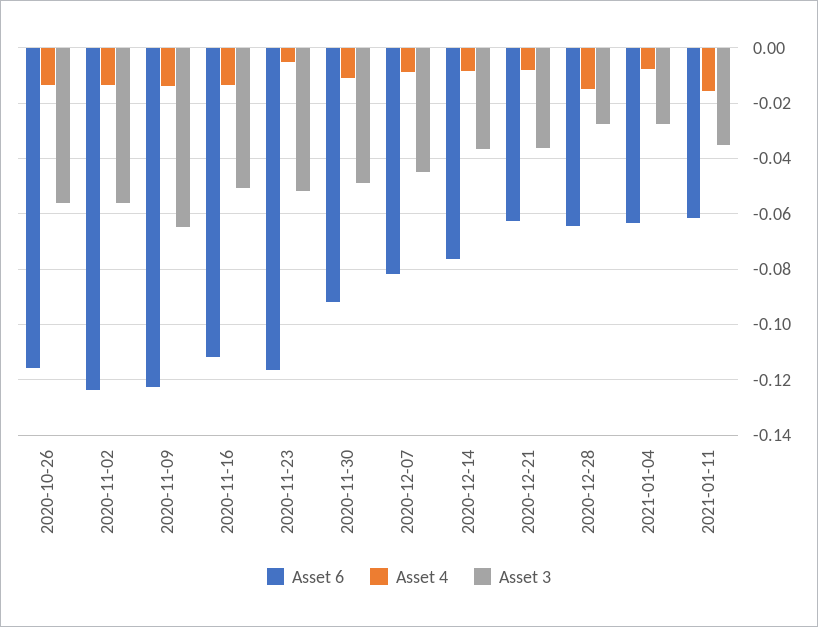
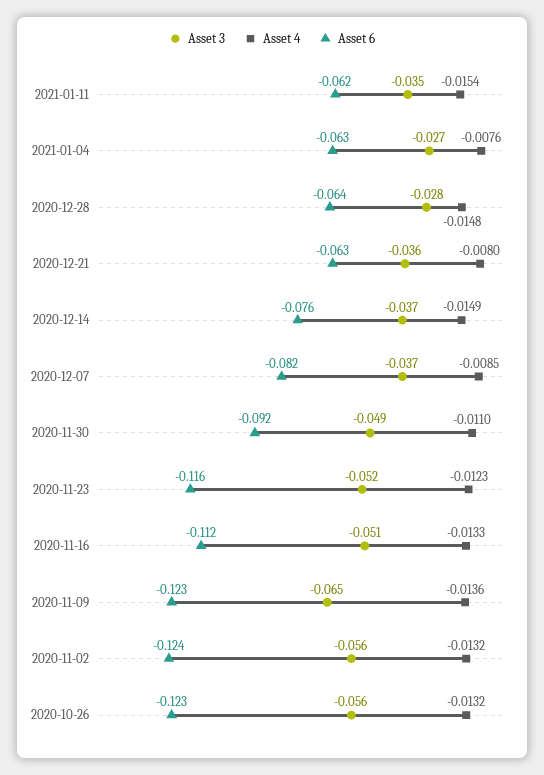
  {
    "Asset 6": {
-     "2020-10-26": -0.115,
+     "2020-10-26": -0.123,
      "2020-11-02": -0.124,
      "2020-11-09": -0.123,
      "2020-11-16": -0.112,
      "2020-11-23": -0.116,
      "2020-11-30": -0.092,
      "2020-12-07": -0.082,
      "2020-12-14": -0.076,
      "2020-12-21": -0.063,
      "2020-12-28": -0.064,
      "2021-01-04": -0.063,
      "2021-01-11": -0.062
    },
    "Asset 4": {
      "2020-10-26": -0.0132,
      "2020-11-02": -0.0132,
      "2020-11-09": -0.0136,
      "2020-11-16": -0.0133,
-     "2020-11-23": -0.005,
+     "2020-11-23": -0.0123,
      "2020-11-30": -0.011,
      "2020-12-07": -0.0085,
-     "2020-12-14": -0.0075,
+     "2020-12-14": -0.0149,
      "2020-12-21": -0.008,
      "2020-12-28": -0.0148,
      "2021-01-04": -0.0076,
      "2021-01-11": -0.0154
    },
    "Asset 3": {
      "2020-10-26": -0.056,
      "2020-11-02": -0.056,
      "2020-11-09": -0.065,
      "2020-11-16": -0.051,
      "2020-11-23": -0.052,
      "2020-11-30": -0.049,
-     "2020-12-07": -0.045,
+     "2020-12-07": -0.037,
      "2020-12-14": -0.037,
      "2020-12-21": -0.036,
      "2020-12-28": -0.028,
      "2021-01-04": -0.027,
      "2021-01-11": -0.035
    }
  }

